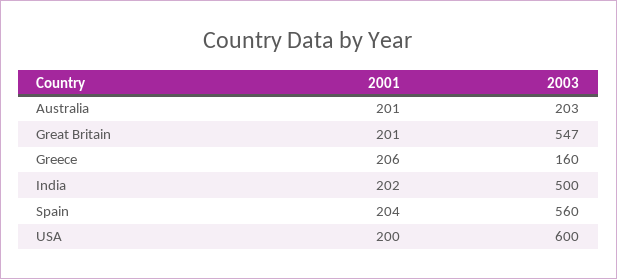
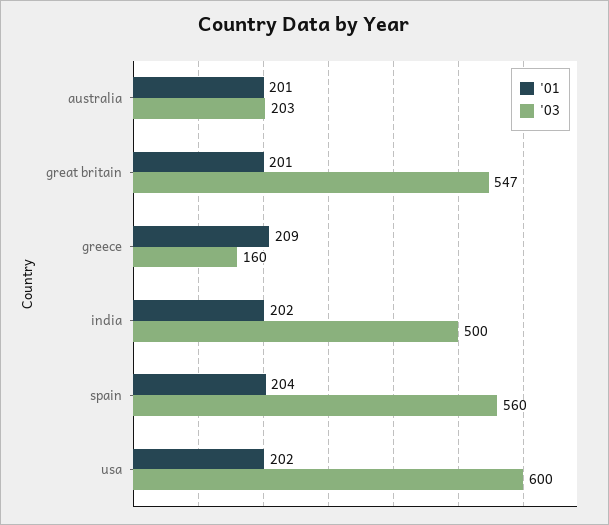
  {
    "2001": {
      "Australia": 201,
      "Great Britain": 201,
-     "Greece": 206,
+     "Greece": 209,
      "India": 202,
      "Spain": 204,
-     "USA": 200
+     "USA": 202
    },
    "2003": {
      "Australia": 203,
      "Great Britain": 547,
      "Greece": 160,
      "India": 500,
      "Spain": 560,
      "USA": 600
    }
  }

